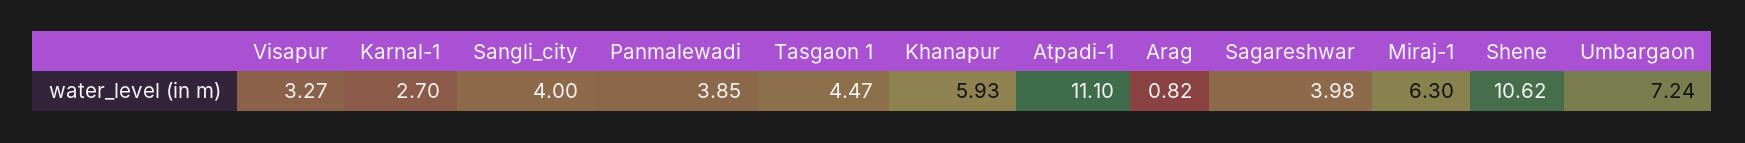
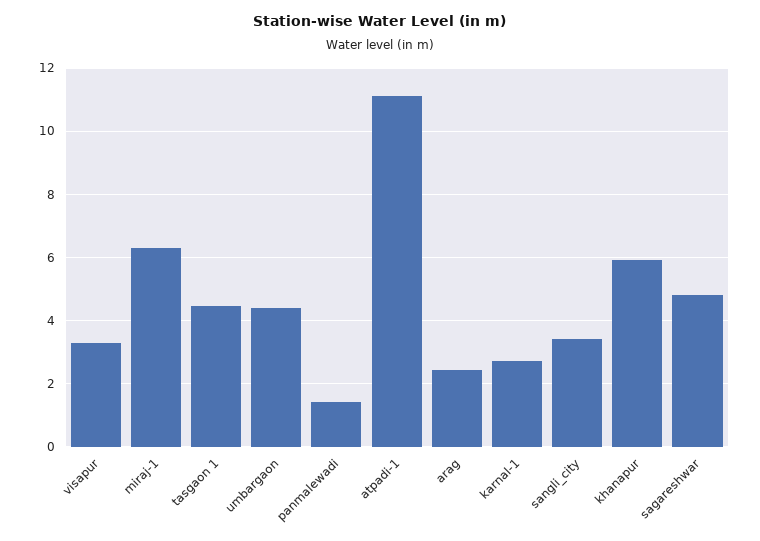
  {
    "Visapur": 3.27,
    "Karnal-1": 2.7,
-   "Sangli_city": 4,
+   "Sangli_city": 3.4,
-   "Panmalewadi": 3.85,
+   "Panmalewadi": 1.4,
    "Tasgaon 1": 4.47,
    "Khanapur": 5.93,
    "Atpadi-1": 11.1,
-   "Arag": 0.82,
+   "Arag": 2.4,
-   "Sagareshwar": 3.98,
+   "Sagareshwar": 4.8,
    "Miraj-1": 6.3,
-   "Shene": 10.62,
-   "Umbargaon": 7.24
+   "Umbargaon": 4.4
  }

